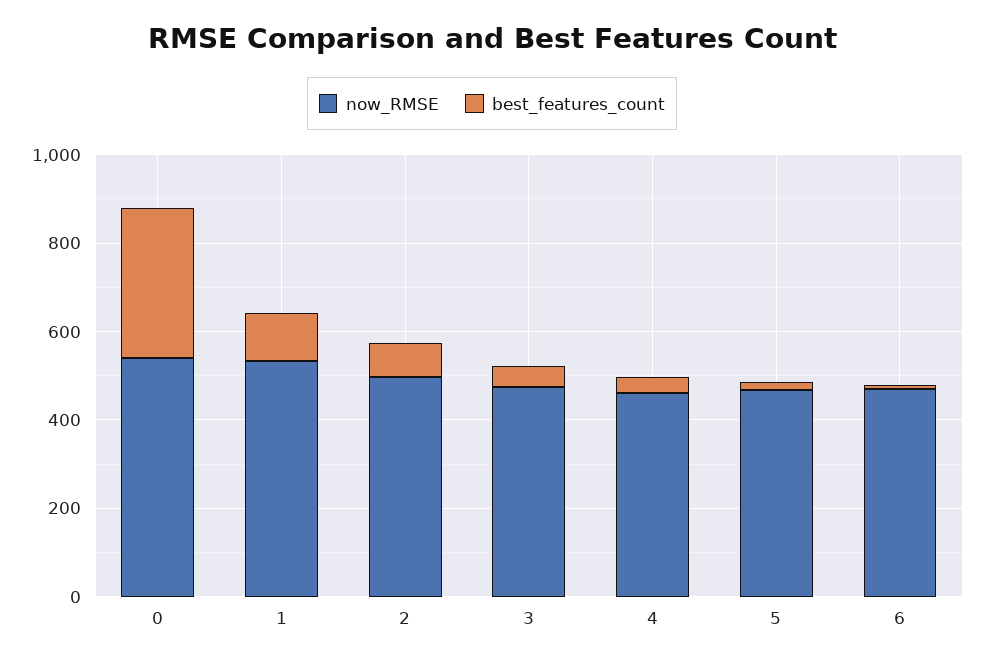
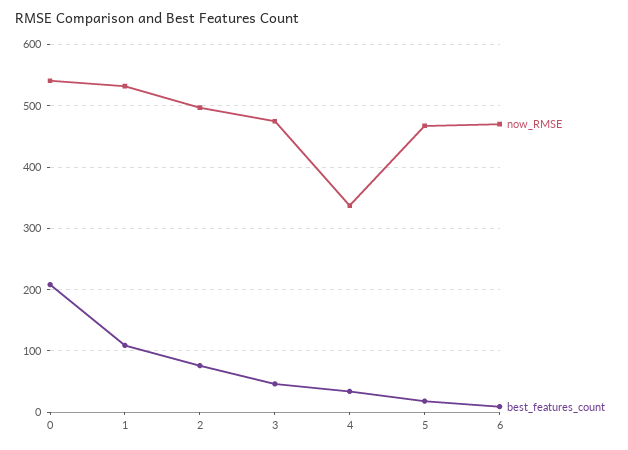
  {
    "now_RMSE": {
      "0": 540,
      "1": 530,
      "2": 500,
      "3": 470,
-     "4": 450,
+     "4": 340,
      "5": 470,
      "6": 470
    },
    "best_features_count": {
-     "0": 350,
+     "0": 210,
      "1": 110,
      "2": 80,
      "3": 50,
      "4": 30,
      "5": 20,
      "6": 10
    }
  }

